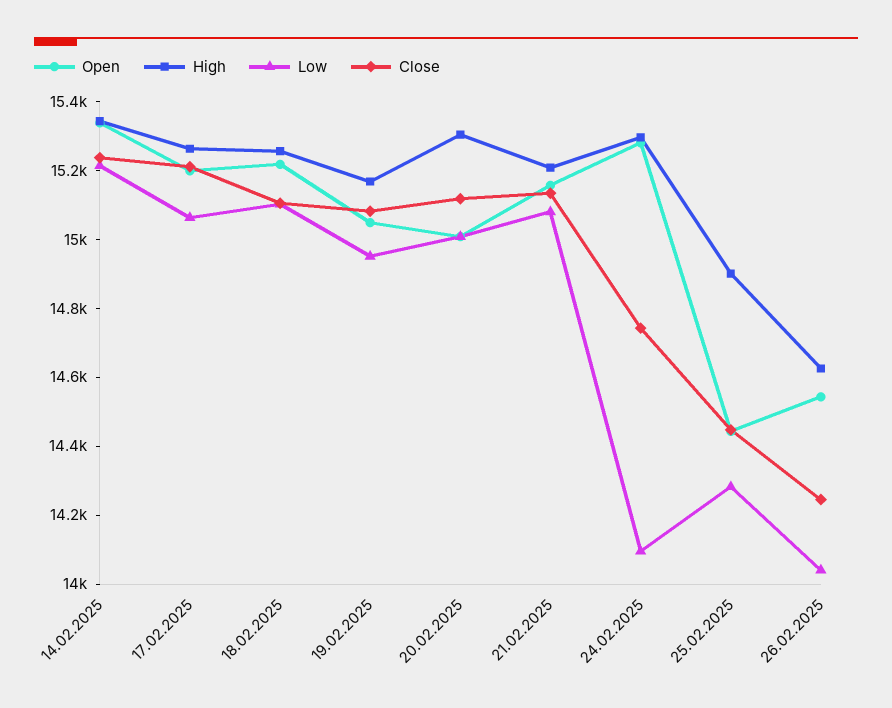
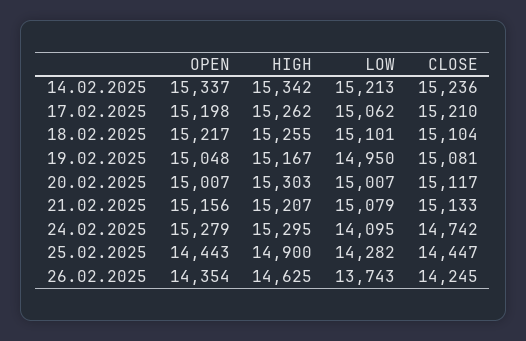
  {
    "Open": {
      "14.02.2025": 15337,
      "17.02.2025": 15198,
      "18.02.2025": 15217,
      "19.02.2025": 15048,
      "20.02.2025": 15007,
      "21.02.2025": 15156,
      "24.02.2025": 15279,
      "25.02.2025": 14443,
-     "26.02.2025": 14550
+     "26.02.2025": 14354
    },
    "High": {
      "14.02.2025": 15342,
      "17.02.2025": 15262,
      "18.02.2025": 15255,
      "19.02.2025": 15167,
      "20.02.2025": 15303,
      "21.02.2025": 15207,
      "24.02.2025": 15295,
      "25.02.2025": 14900,
      "26.02.2025": 14625
    },
    "Low": {
      "14.02.2025": 15213,
      "17.02.2025": 15062,
      "18.02.2025": 15101,
      "19.02.2025": 14950,
      "20.02.2025": 15007,
      "21.02.2025": 15079,
      "24.02.2025": 14095,
      "25.02.2025": 14282,
-     "26.02.2025": 14050
+     "26.02.2025": 13743
    },
    "Close": {
      "14.02.2025": 15236,
      "17.02.2025": 15210,
      "18.02.2025": 15104,
      "19.02.2025": 15081,
      "20.02.2025": 15117,
      "21.02.2025": 15133,
      "24.02.2025": 14742,
      "25.02.2025": 14447,
      "26.02.2025": 14245
    }
  }

